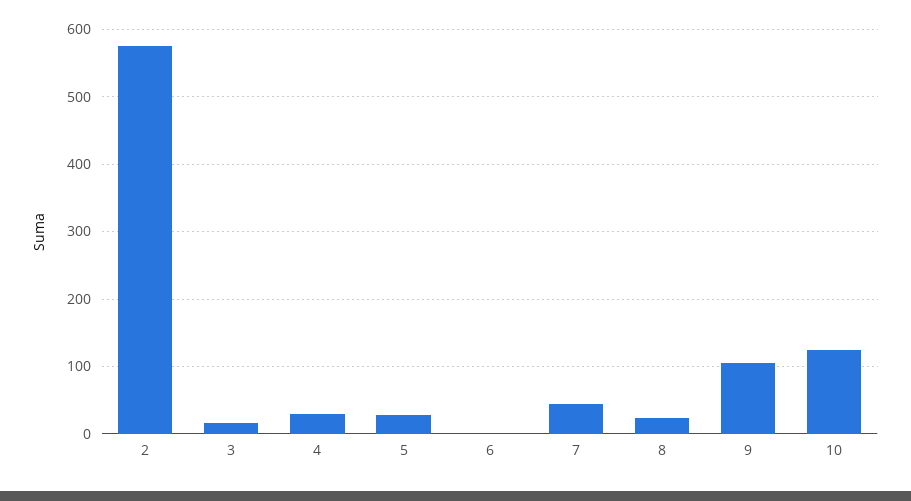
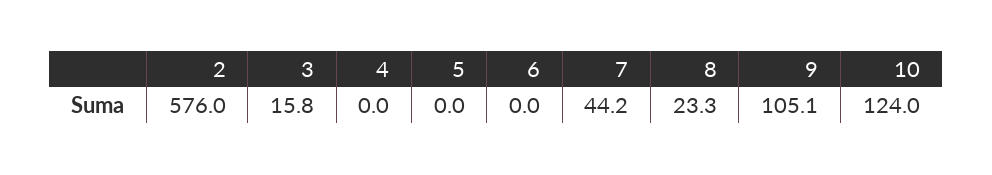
  {
    "2": 576,
    "3": 15.8,
-   "4": 30,
+   "4": 0,
-   "5": 30,
+   "5": 0,
    "6": 0,
    "7": 44.2,
    "8": 23.3,
    "9": 105.1,
    "10": 124
  }

